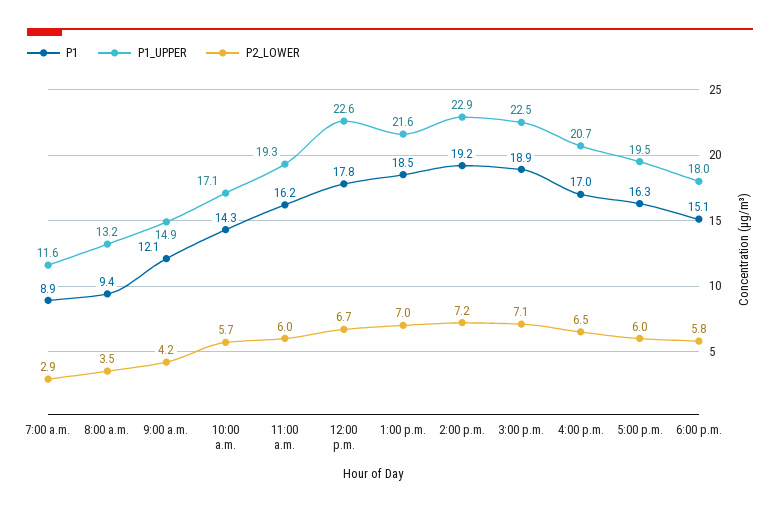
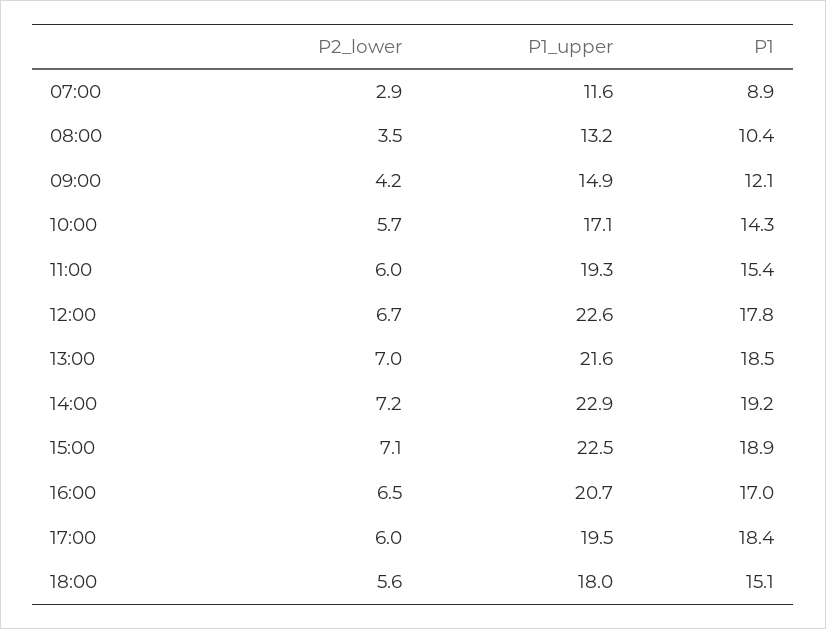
  {
    "P1": {
      "7:00 a.m.": 8.9,
-     "8:00 a.m.": 9.4,
+     "8:00 a.m.": 10.4,
      "9:00 a.m.": 12.1,
      "10:00 a.m.": 14.3,
-     "11:00 a.m.": 16.2,
+     "11:00 a.m.": 15.4,
      "12:00 p.m.": 17.8,
      "1:00 p.m.": 18.5,
      "2:00 p.m.": 19.2,
      "3:00 p.m.": 18.9,
      "4:00 p.m.": 17,
-     "5:00 p.m.": 16.3,
+     "5:00 p.m.": 18.4,
      "6:00 p.m.": 15.1
    },
    "P1_UPPER": {
      "7:00 a.m.": 11.6,
      "8:00 a.m.": 13.2,
      "9:00 a.m.": 14.9,
      "10:00 a.m.": 17.1,
      "11:00 a.m.": 19.3,
      "12:00 p.m.": 22.6,
      "1:00 p.m.": 21.6,
      "2:00 p.m.": 22.9,
      "3:00 p.m.": 22.5,
      "4:00 p.m.": 20.7,
      "5:00 p.m.": 19.5,
      "6:00 p.m.": 18
    },
    "P2_LOWER": {
      "7:00 a.m.": 2.9,
      "8:00 a.m.": 3.5,
      "9:00 a.m.": 4.2,
      "10:00 a.m.": 5.7,
      "11:00 a.m.": 6,
      "12:00 p.m.": 6.7,
      "1:00 p.m.": 7,
      "2:00 p.m.": 7.2,
      "3:00 p.m.": 7.1,
      "4:00 p.m.": 6.5,
      "5:00 p.m.": 6,
-     "6:00 p.m.": 5.8
+     "6:00 p.m.": 5.6
    }
  }

